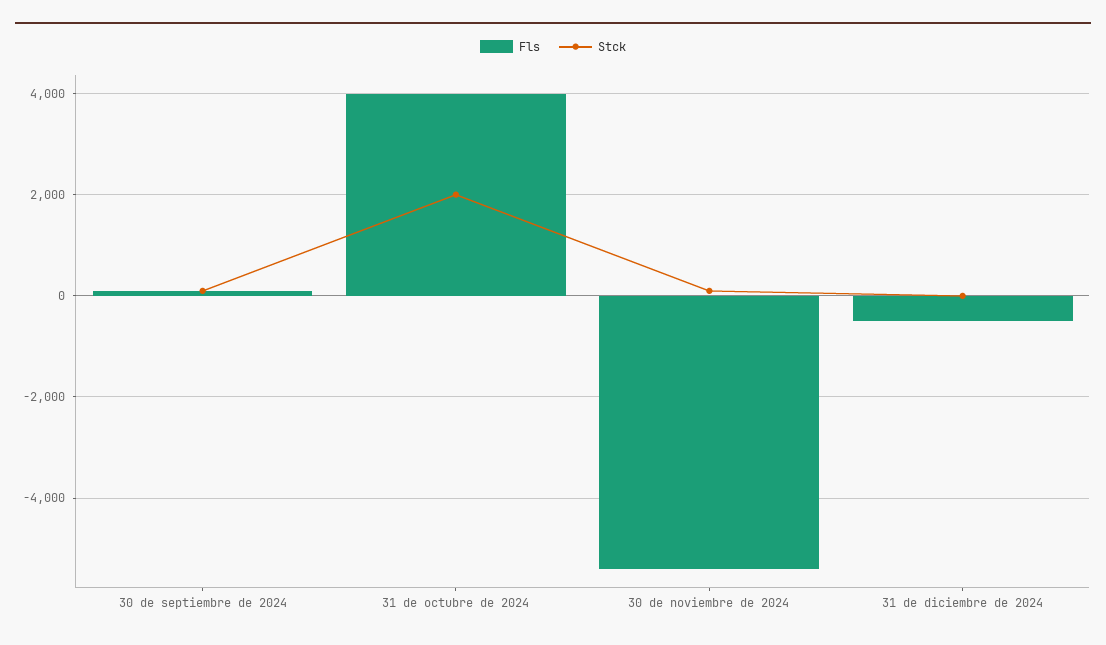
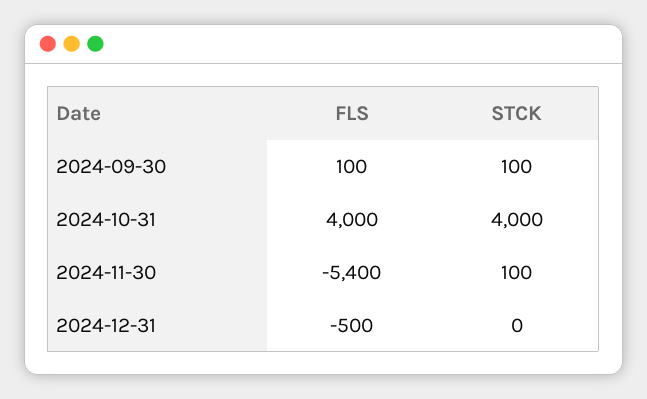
  {
    "Fls": {
      "30 de septiembre de 2024": 100,
      "31 de octubre de 2024": 4000,
      "30 de noviembre de 2024": -5400,
      "31 de diciembre de 2024": -500
    },
    "Stck": {
      "30 de septiembre de 2024": 100,
-     "31 de octubre de 2024": 2000,
+     "31 de octubre de 2024": 4000,
      "30 de noviembre de 2024": 100,
      "31 de diciembre de 2024": 0
    }
  }

